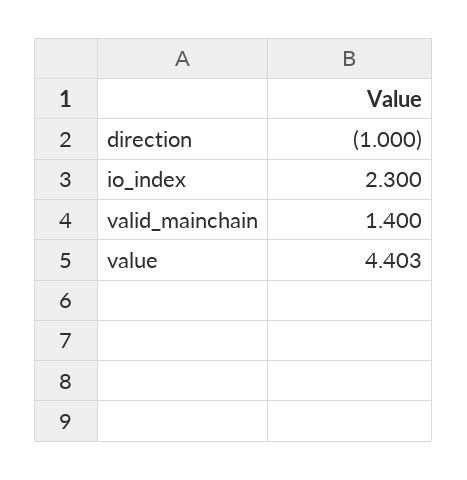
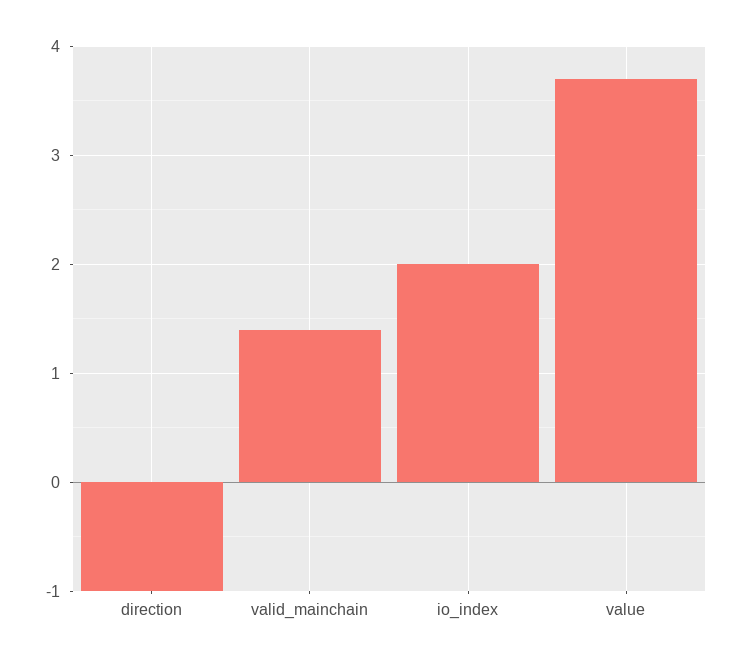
  {
    "direction": -1,
-   "io_index": 2.3,
+   "io_index": 2,
    "valid_mainchain": 1.4,
-   "value": 4.403
+   "value": 3.7
  }

